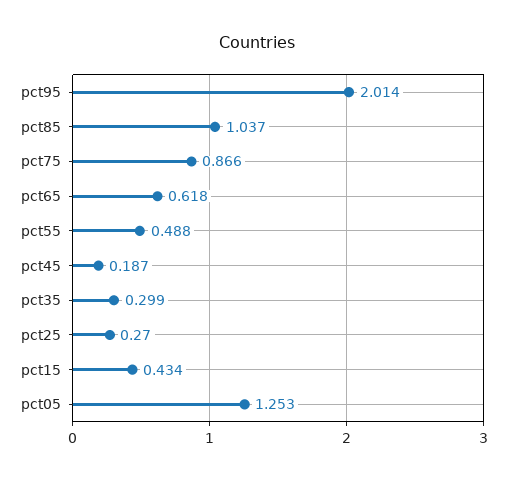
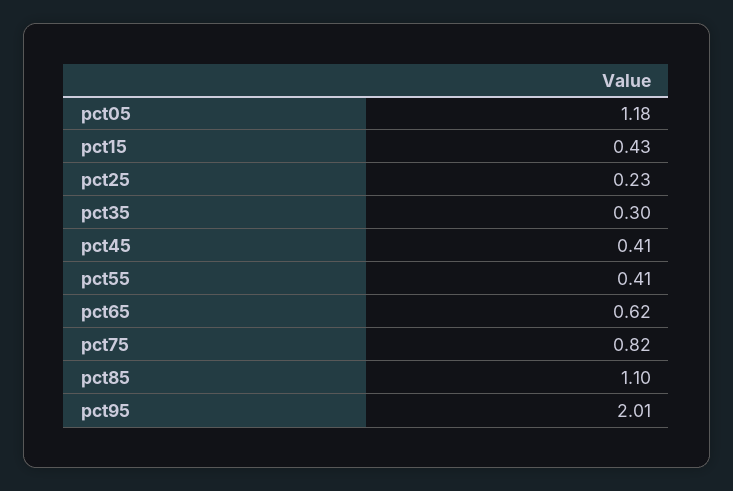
  {
    "pct95": 2.014,
-   "pct85": 1.037,
+   "pct85": 1.1,
-   "pct75": 0.866,
+   "pct75": 0.82,
    "pct65": 0.618,
-   "pct55": 0.488,
+   "pct55": 0.41,
-   "pct45": 0.187,
+   "pct45": 0.41,
    "pct35": 0.299,
-   "pct25": 0.27,
+   "pct25": 0.23,
    "pct15": 0.434,
-   "pct05": 1.253
+   "pct05": 1.18
  }

